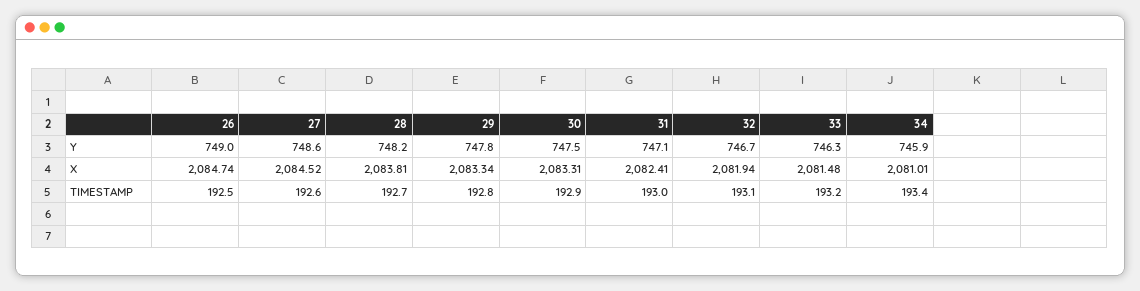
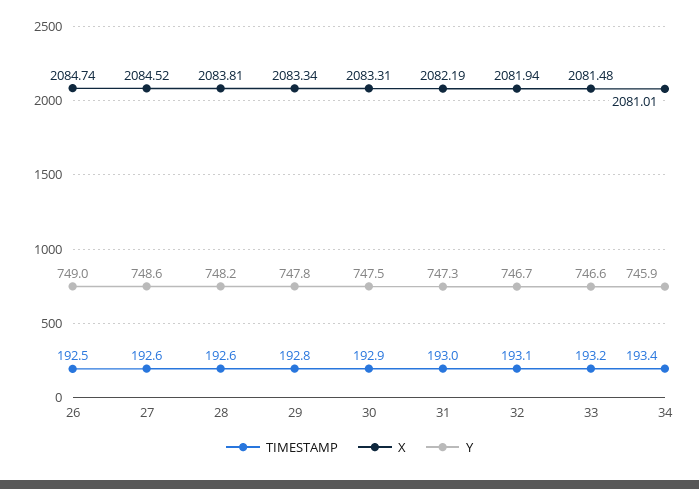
  {
    "Y": {
      "26": 749,
      "27": 748.6,
      "28": 748.2,
      "29": 747.8,
      "30": 747.5,
-     "31": 747.1,
+     "31": 747.3,
      "32": 746.7,
-     "33": 746.3,
+     "33": 746.6,
      "34": 745.9
    },
    "X": {
      "26": 2084.74,
      "27": 2084.52,
      "28": 2083.81,
      "29": 2083.34,
      "30": 2083.31,
-     "31": 2082.41,
+     "31": 2082.19,
      "32": 2081.94,
      "33": 2081.48,
      "34": 2081.01
    },
    "TIMESTAMP": {
      "26": 192.5,
      "27": 192.6,
-     "28": 192.7,
+     "28": 192.6,
      "29": 192.8,
      "30": 192.9,
      "31": 193,
      "32": 193.1,
      "33": 193.2,
      "34": 193.4
    }
  }

